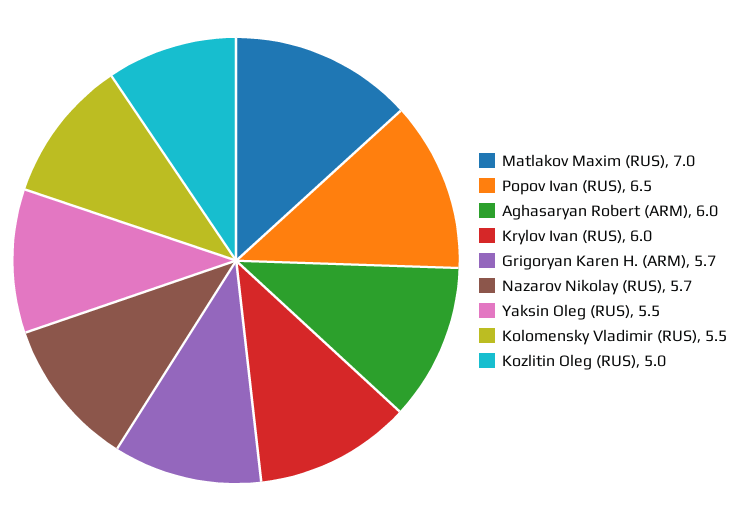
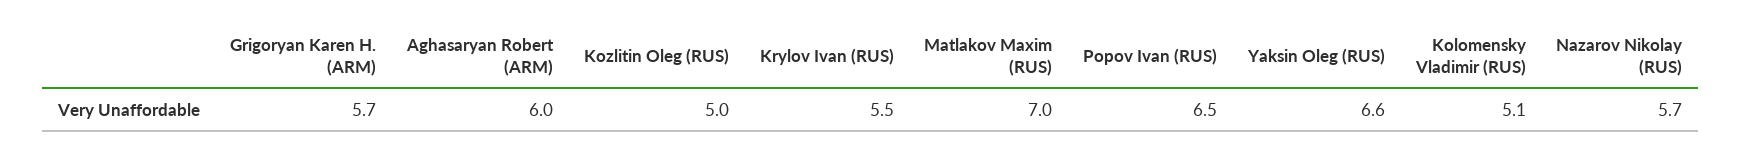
  {
    "Matlakov Maxim (RUS)": 7,
    "Popov Ivan (RUS)": 6.5,
    "Aghasaryan Robert (ARM)": 6,
-   "Krylov Ivan (RUS)": 6,
+   "Krylov Ivan (RUS)": 5.5,
    "Grigoryan Karen H. (ARM)": 5.7,
    "Nazarov Nikolay (RUS)": 5.7,
-   "Yaksin Oleg (RUS)": 5.5,
+   "Yaksin Oleg (RUS)": 6.6,
-   "Kolomensky Vladimir (RUS)": 5.5,
+   "Kolomensky Vladimir (RUS)": 5.1,
    "Kozlitin Oleg (RUS)": 5
  }

